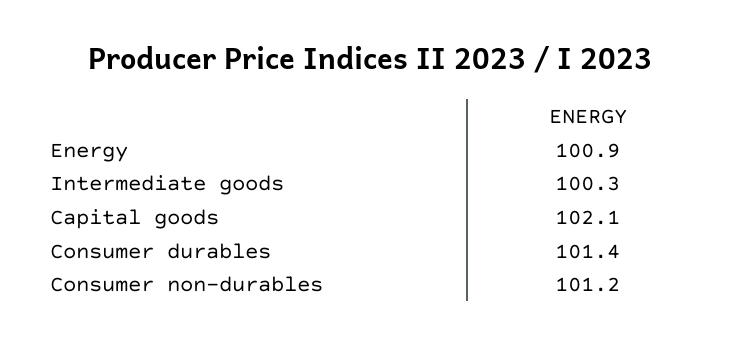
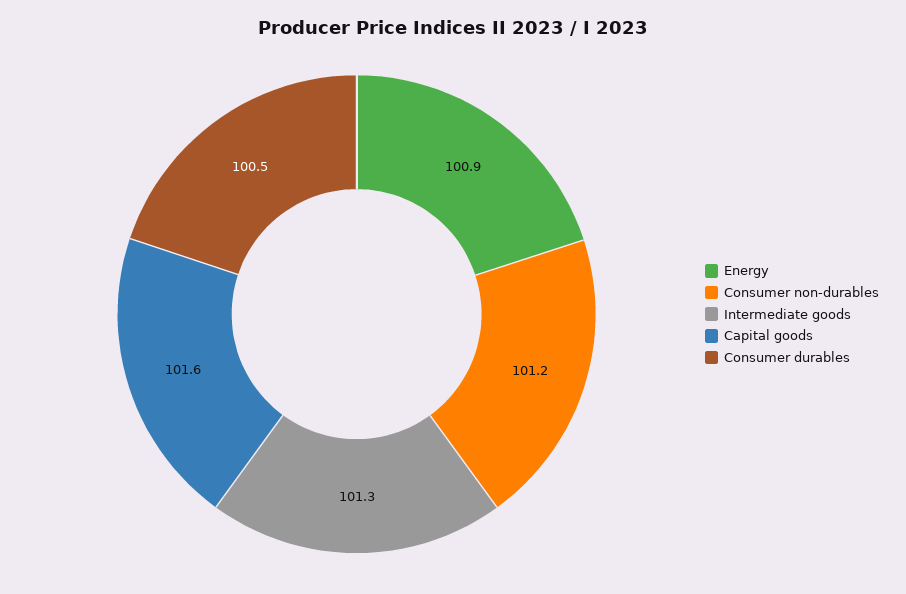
  {
    "Energy": 100.9,
-   "Intermediate goods": 100.3,
+   "Intermediate goods": 101.3,
-   "Capital goods": 102.1,
+   "Capital goods": 101.6,
-   "Consumer durables": 101.4,
+   "Consumer durables": 100.5,
    "Consumer non-durables": 101.2
  }

